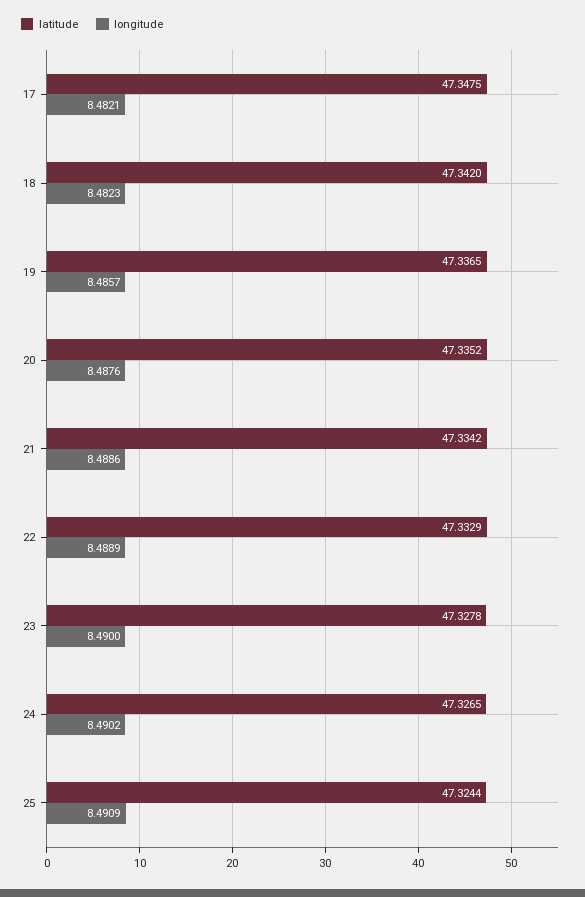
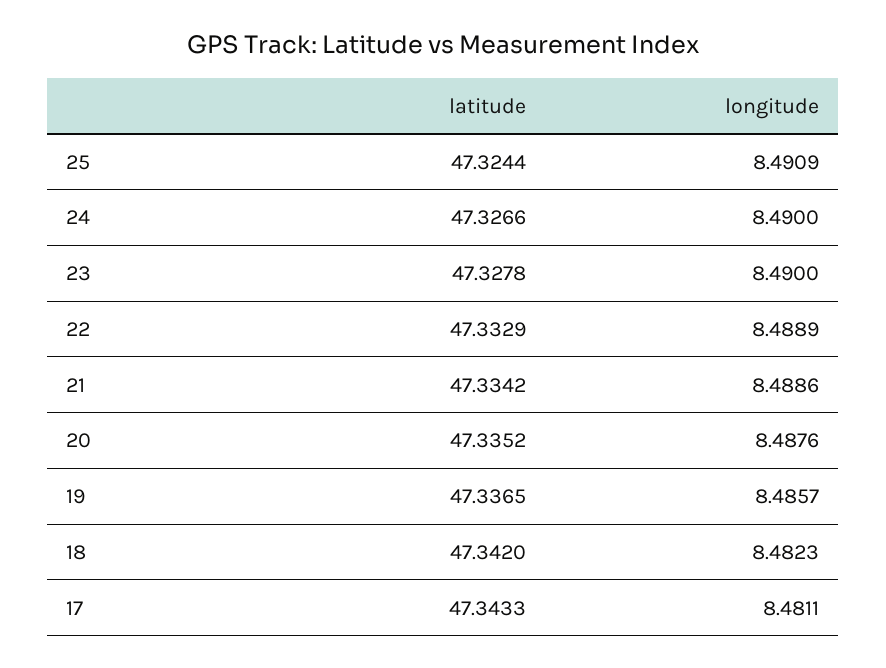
  {
    "latitude": {
-     "17": 47.3475,
+     "17": 47.3433,
      "18": 47.342,
      "19": 47.3365,
      "20": 47.3352,
      "21": 47.3342,
      "22": 47.3329,
      "23": 47.3278,
-     "24": 47.3265,
+     "24": 47.3266,
      "25": 47.3244
    },
    "longitude": {
-     "17": 8.4821,
+     "17": 8.4811,
      "18": 8.4823,
      "19": 8.4857,
      "20": 8.4876,
      "21": 8.4886,
      "22": 8.4889,
      "23": 8.49,
-     "24": 8.4902,
+     "24": 8.49,
      "25": 8.4909
    }
  }

